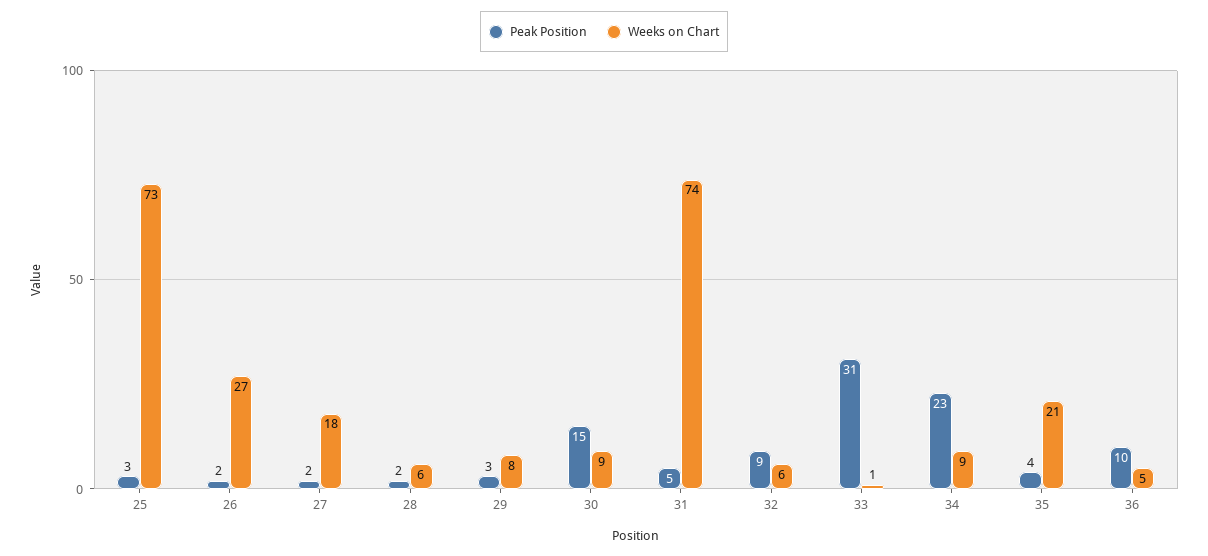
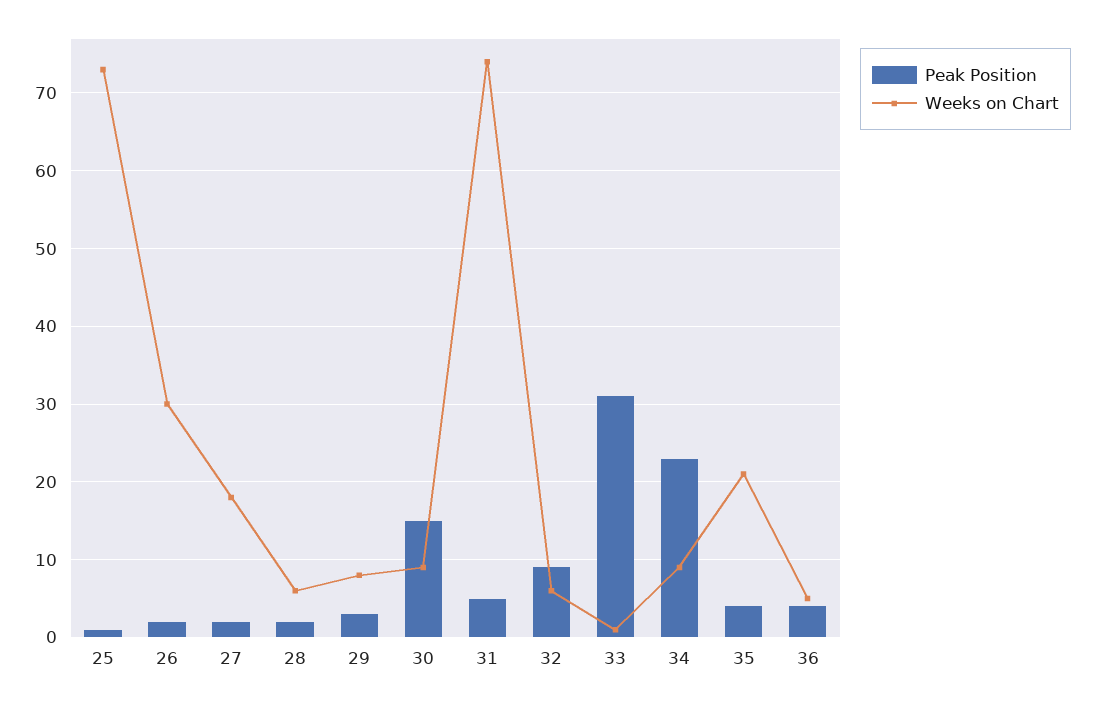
  {
    "Peak Position": {
-     "25": 3,
+     "25": 1,
      "26": 2,
      "27": 2,
      "28": 2,
      "29": 3,
      "30": 15,
      "31": 5,
      "32": 9,
      "33": 31,
      "34": 23,
      "35": 4,
-     "36": 10
+     "36": 4
    },
    "Weeks on Chart": {
      "25": 73,
-     "26": 27,
+     "26": 30,
      "27": 18,
      "28": 6,
      "29": 8,
      "30": 9,
      "31": 74,
      "32": 6,
      "33": 1,
      "34": 9,
      "35": 21,
      "36": 5
    }
  }

